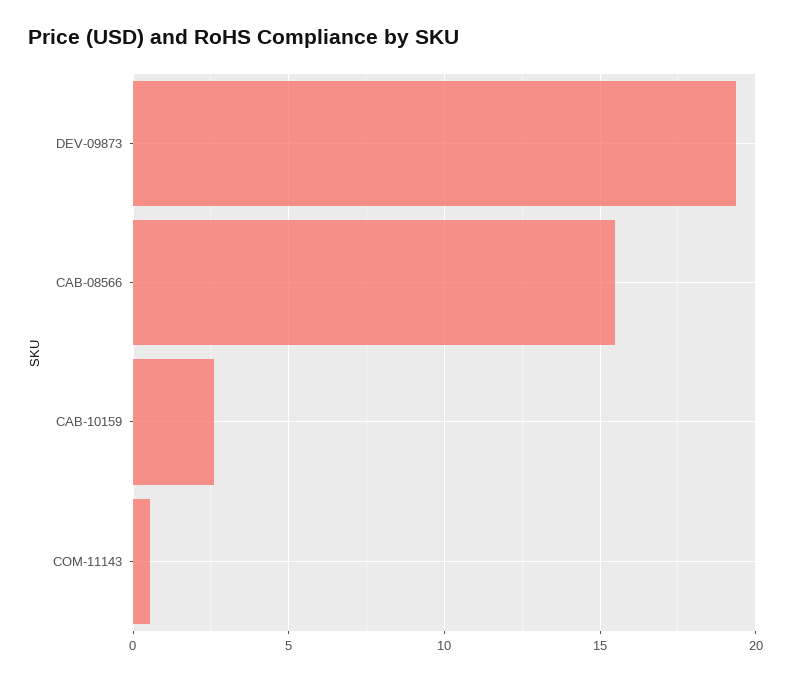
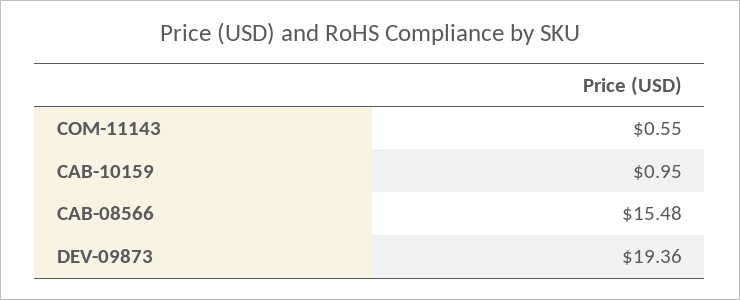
  {
    "DEV-09873": 19.36,
    "CAB-08566": 15.48,
-   "CAB-10159": 2.5,
+   "CAB-10159": 0.95,
    "COM-11143": 0.55
  }

